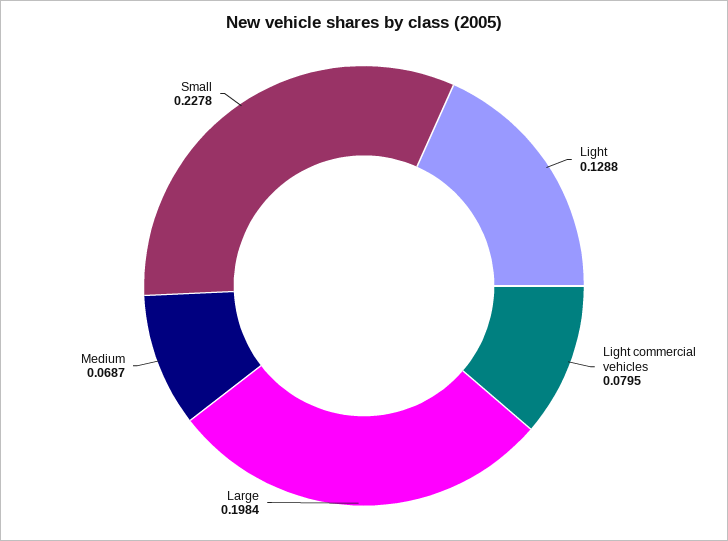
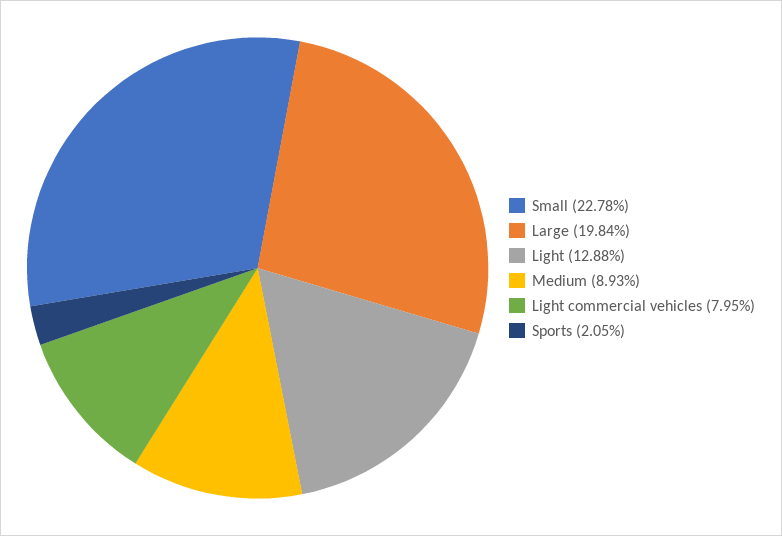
  {
    "Light": 0.1288,
    "Light commercial vehicles": 0.0795,
    "Large": 0.1984,
-   "Medium": 0.0687,
+   "Medium": 0.0893,
-   "Small": 0.2278
+   "Small": 0.2278,
+   "Sports": 0.0205
  }

